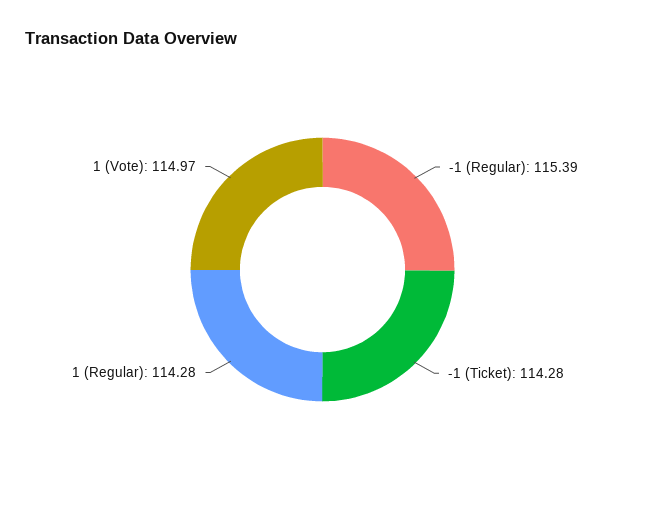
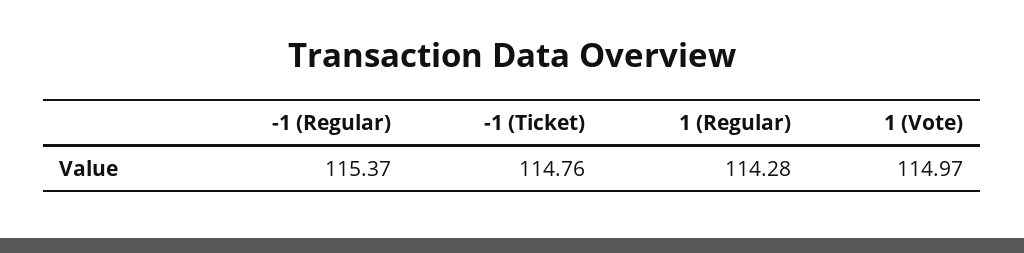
  {
-   "-1 (Regular)": 115.39,
+   "-1 (Regular)": 115.37,
-   "-1 (Ticket)": 114.28,
+   "-1 (Ticket)": 114.76,
    "1 (Regular)": 114.28,
    "1 (Vote)": 114.97
  }

